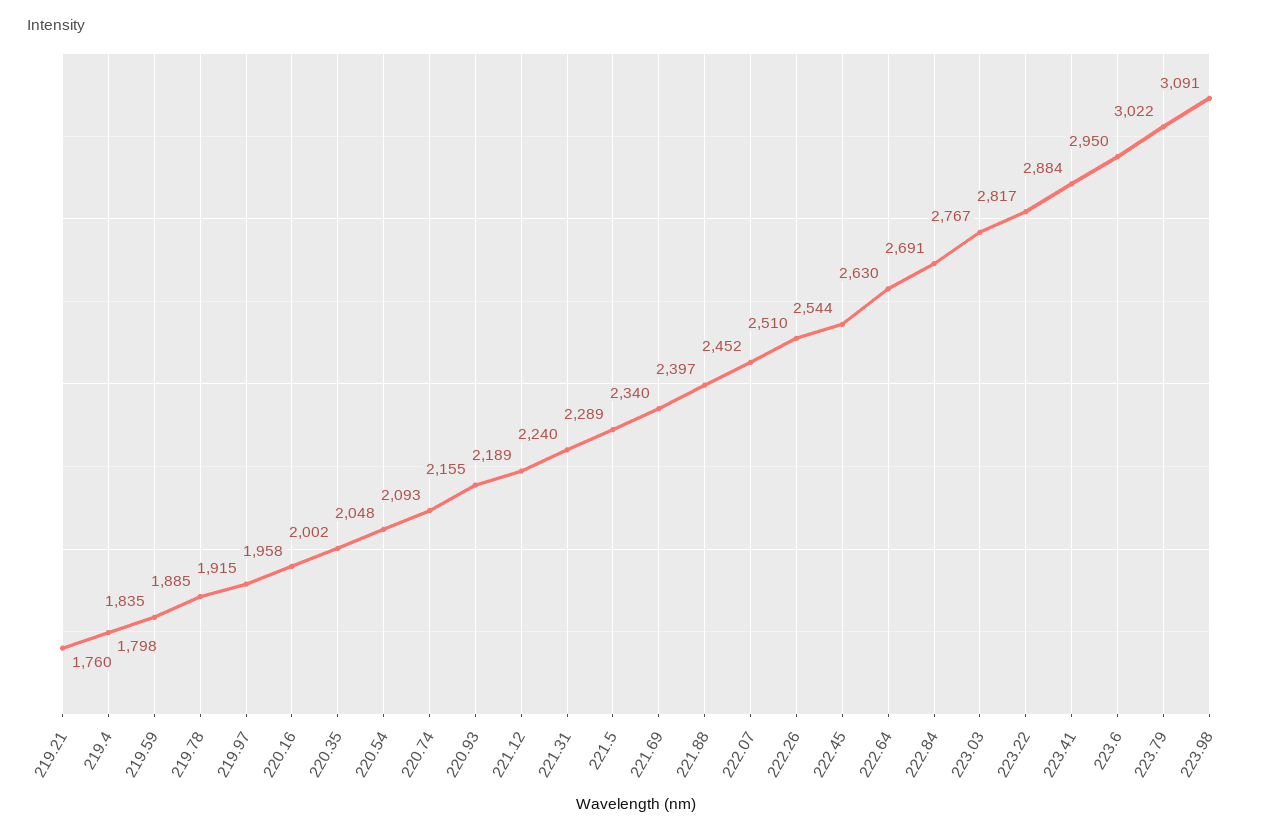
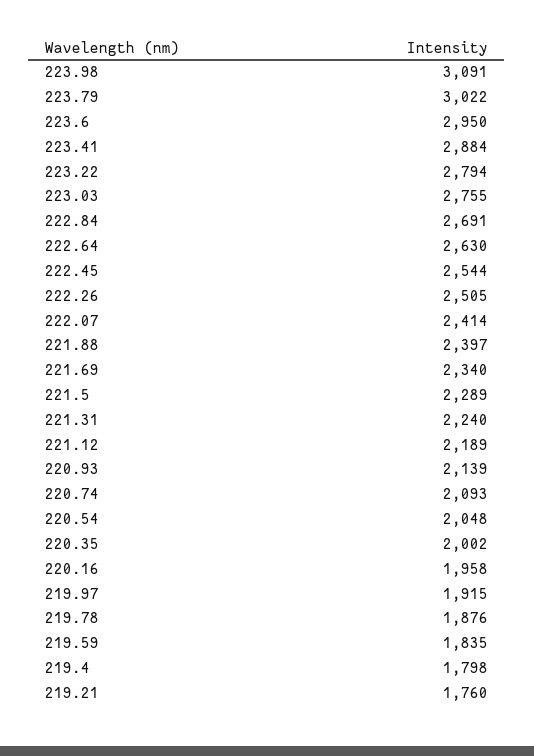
  {
    "219.21": 1760,
    "219.4": 1798,
    "219.59": 1835,
-   "219.78": 1885,
+   "219.78": 1876,
    "219.97": 1915,
    "220.16": 1958,
    "220.35": 2002,
    "220.54": 2048,
    "220.74": 2093,
-   "220.93": 2155,
+   "220.93": 2139,
    "221.12": 2189,
    "221.31": 2240,
    "221.5": 2289,
    "221.69": 2340,
    "221.88": 2397,
-   "222.07": 2452,
+   "222.07": 2414,
-   "222.26": 2510,
+   "222.26": 2505,
    "222.45": 2544,
    "222.64": 2630,
    "222.84": 2691,
-   "223.03": 2767,
+   "223.03": 2755,
-   "223.22": 2817,
+   "223.22": 2794,
    "223.41": 2884,
    "223.6": 2950,
    "223.79": 3022,
    "223.98": 3091
  }

